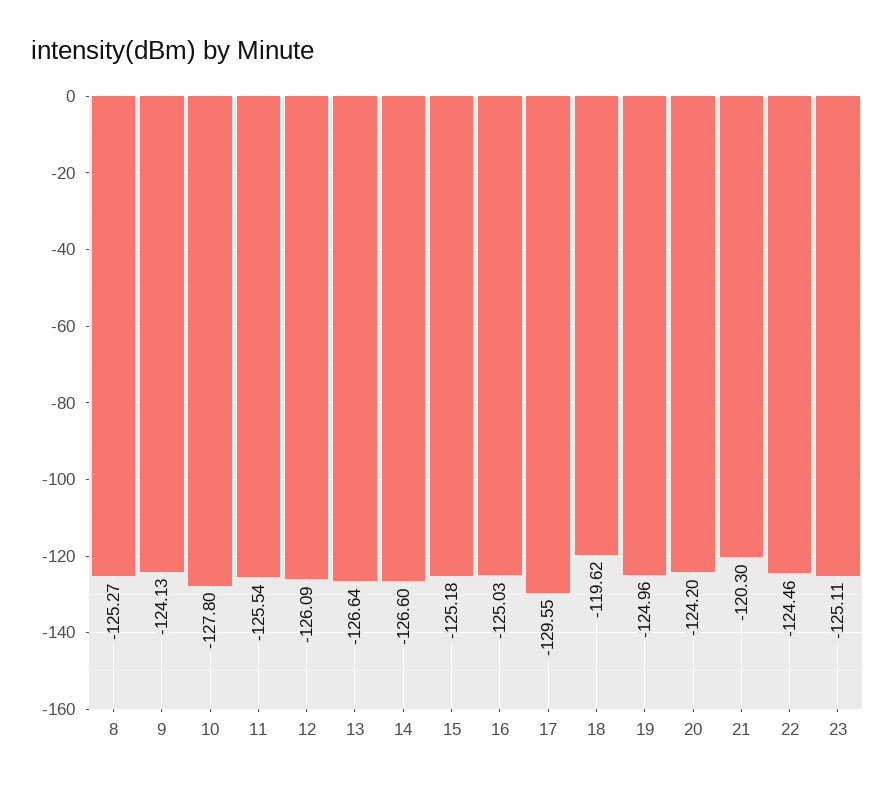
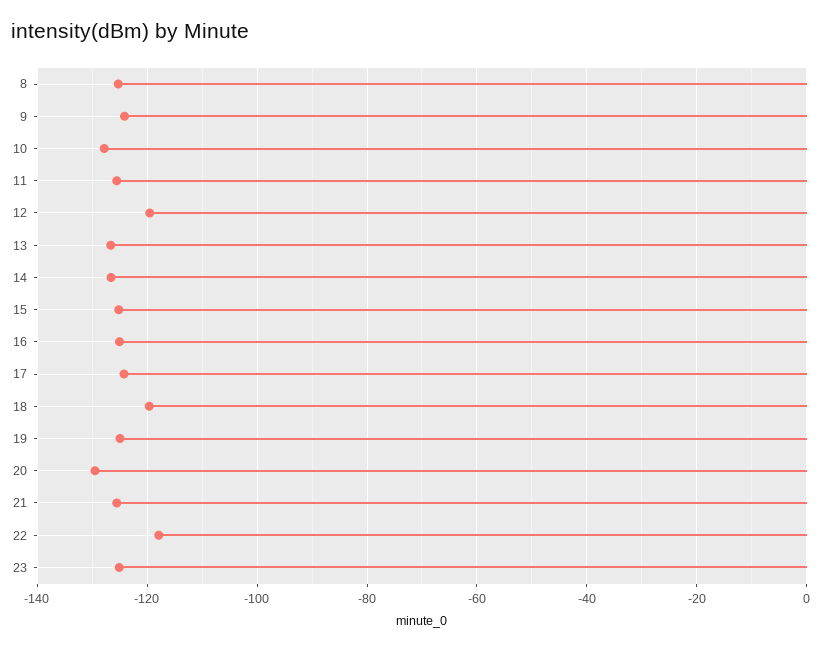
  {
    "8": -125.27,
    "9": -124.13,
    "10": -127.8,
    "11": -125.54,
-   "12": -126.09,
+   "12": -120,
    "13": -126.64,
    "14": -126.6,
    "15": -125.18,
    "16": -125.03,
-   "17": -129.55,
+   "17": -124,
    "18": -119.62,
    "19": -124.96,
-   "20": -124.2,
+   "20": -130,
-   "21": -120.3,
+   "21": -126,
-   "22": -124.46,
+   "22": -118,
    "23": -125.11
  }

